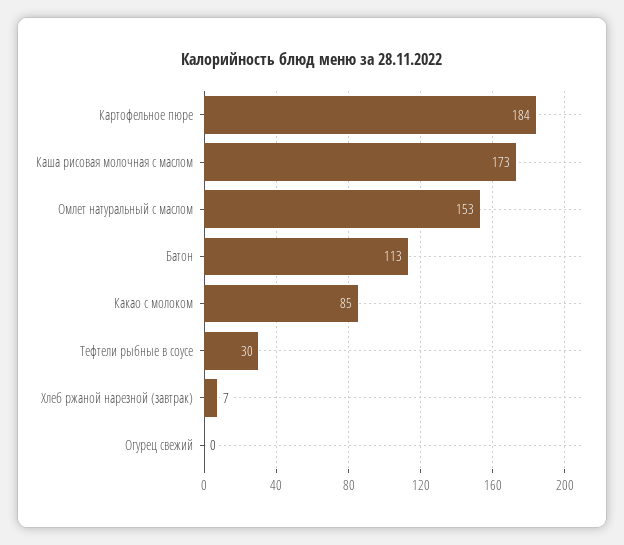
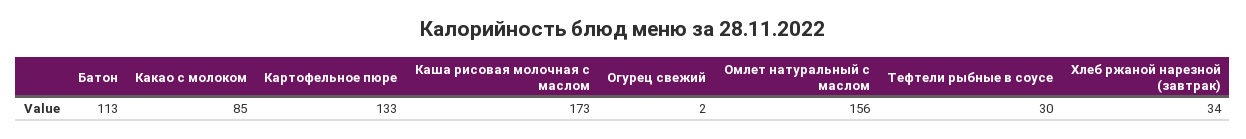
  {
-   "Картофельное пюре": 184,
+   "Картофельное пюре": 133,
    "Каша рисовая молочная с маслом": 173,
-   "Омлет натуральный с маслом": 153,
+   "Омлет натуральный с маслом": 156,
    "Батон": 113,
    "Какао с молоком": 85,
    "Тефтели рыбные в соусе": 30,
-   "Хлеб ржаной нарезной (завтрак)": 7,
+   "Хлеб ржаной нарезной (завтрак)": 34,
-   "Огурец свежий": 0
+   "Огурец свежий": 2
  }

